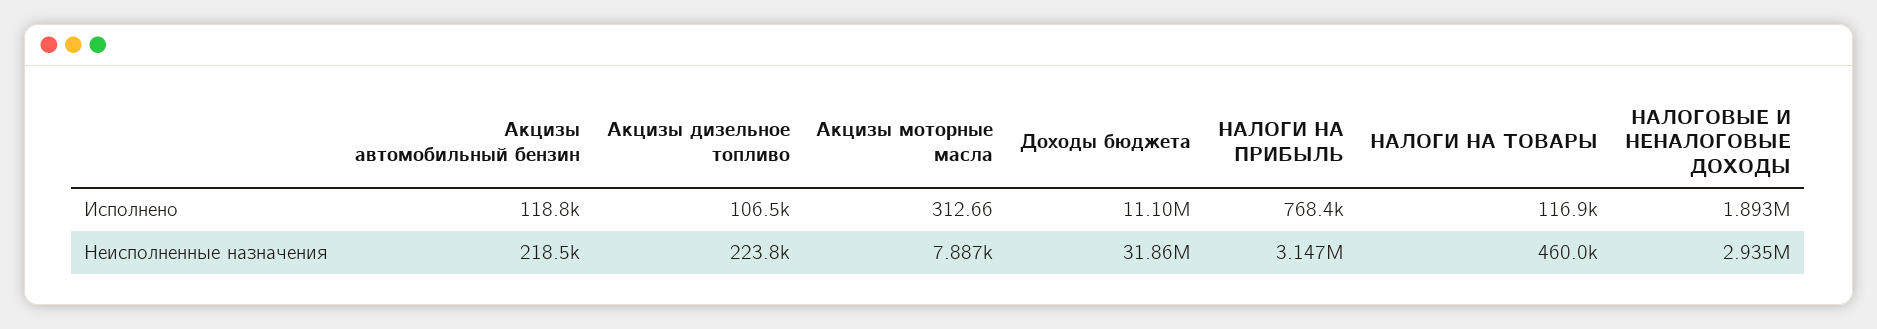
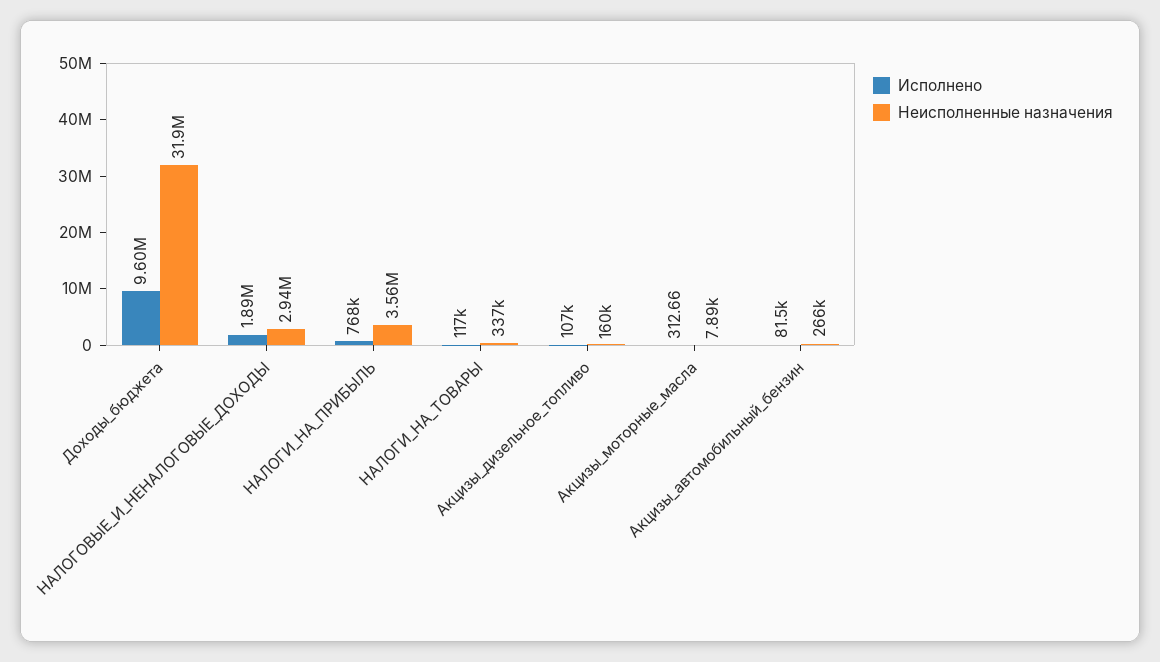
  {
    "Исполнено": {
-     "Акцизы автомобильный бензин": 118800,
+     "Акцизы автомобильный бензин": 81500,
      "Акцизы дизельное топливо": 106500,
      "Акцизы моторные масла": 312.66,
-     "Доходы бюджета": 11100000,
+     "Доходы бюджета": 9600000,
      "НАЛОГИ НА ПРИБЫЛЬ": 768400,
      "НАЛОГИ НА ТОВАРЫ": 116900,
      "НАЛОГОВЫЕ И НЕНАЛОГОВЫЕ ДОХОДЫ": 1893000
    },
    "Неисполненные назначения": {
-     "Акцизы автомобильный бензин": 218500,
+     "Акцизы автомобильный бензин": 266000,
-     "Акцизы дизельное топливо": 223800,
+     "Акцизы дизельное топливо": 160000,
      "Акцизы моторные масла": 7887,
      "Доходы бюджета": 31860000,
-     "НАЛОГИ НА ПРИБЫЛЬ": 3147000,
+     "НАЛОГИ НА ПРИБЫЛЬ": 3560000,
-     "НАЛОГИ НА ТОВАРЫ": 460000,
+     "НАЛОГИ НА ТОВАРЫ": 337000,
      "НАЛОГОВЫЕ И НЕНАЛОГОВЫЕ ДОХОДЫ": 2935000
    }
  }

